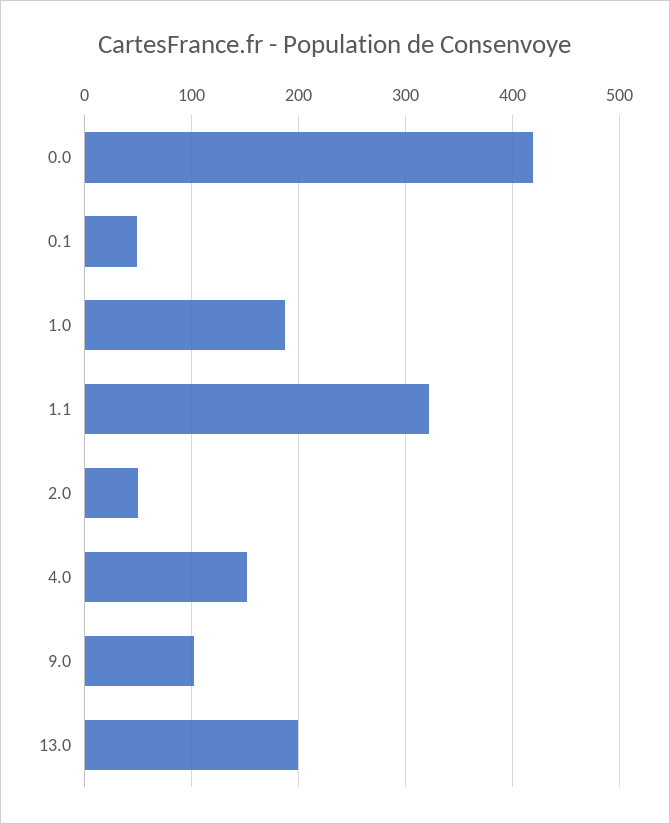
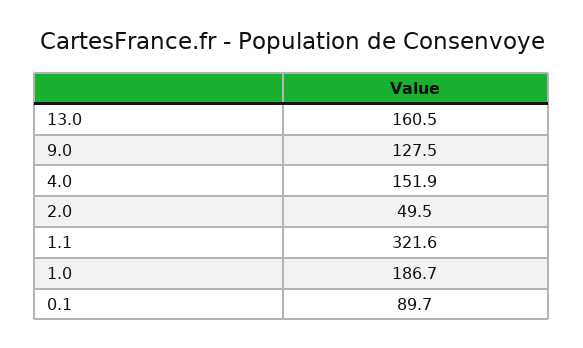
  {
-   "0.0": 420,
-   "0.1": 50,
+   "0.1": 89.7,
    "1.0": 186.7,
    "1.1": 321.6,
    "2.0": 49.5,
    "4.0": 151.9,
-   "9.0": 100,
+   "9.0": 127.5,
-   "13.0": 200
+   "13.0": 160.5
  }

